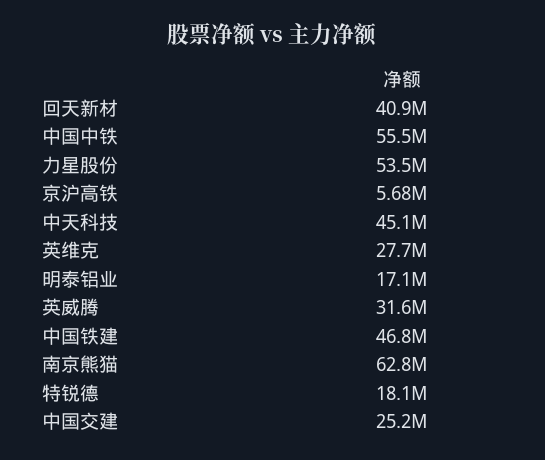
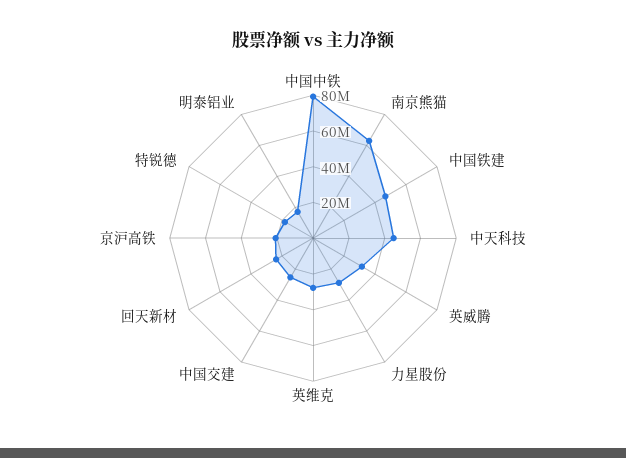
  {
-   "回天新材": 40900000,
+   "回天新材": 25000000,
-   "中国中铁": 55500000,
+   "中国中铁": 80000000,
-   "力星股份": 53500000,
+   "力星股份": 30000000,
-   "京沪高铁": 5680000,
+   "京沪高铁": 20000000,
    "中天科技": 45100000,
    "英维克": 27700000,
    "明泰铝业": 17100000,
    "英威腾": 31600000,
    "中国铁建": 46800000,
    "南京熊猫": 62800000,
    "特锐德": 18100000,
    "中国交建": 25200000
  }

